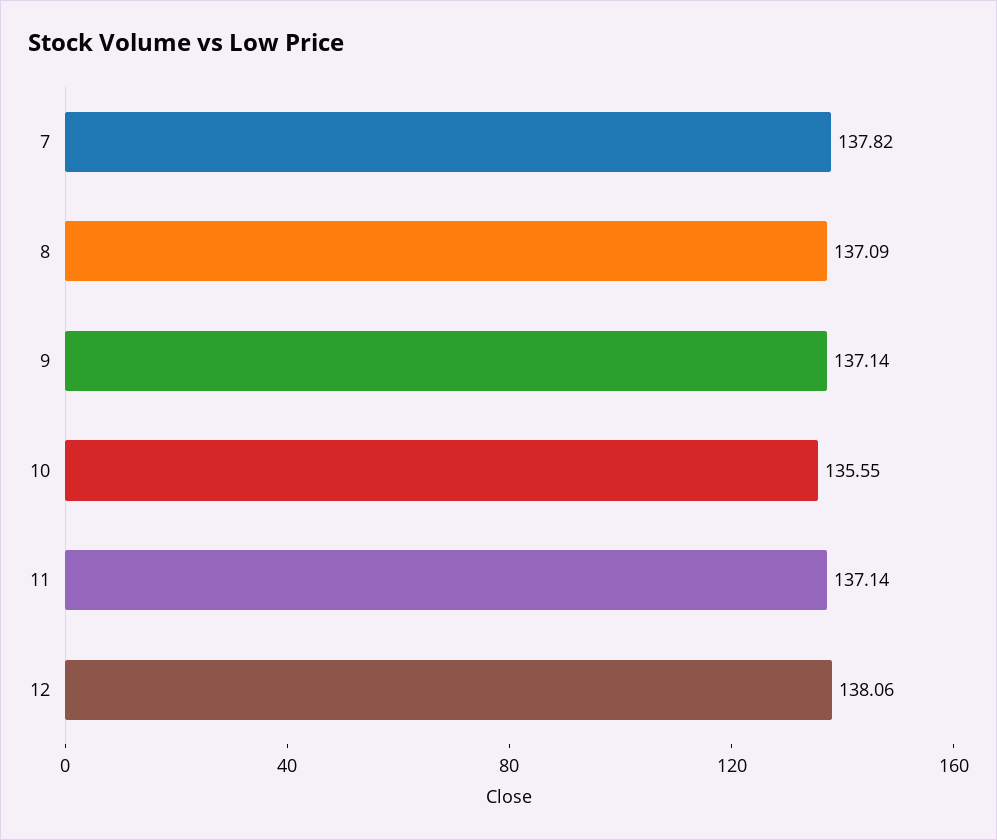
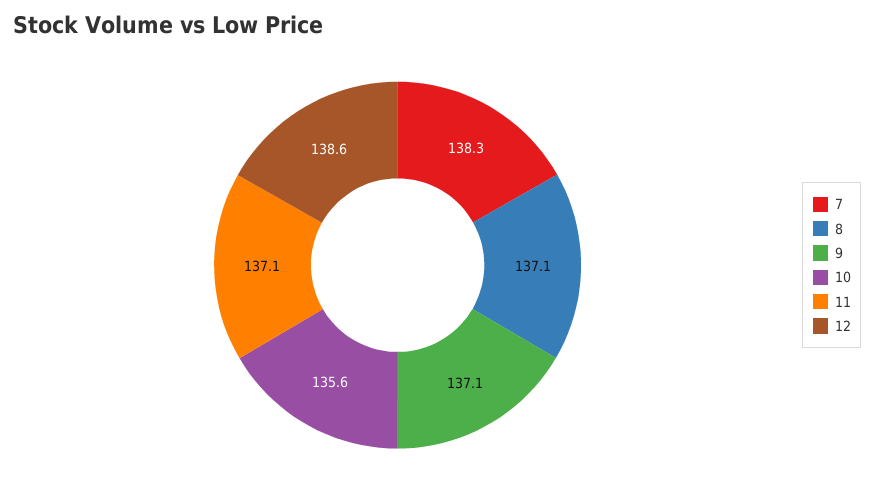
  {
-   "7": 137.82,
+   "7": 138.3,
    "8": 137.09,
    "9": 137.14,
    "10": 135.55,
    "11": 137.14,
-   "12": 138.06
+   "12": 138.6
  }

